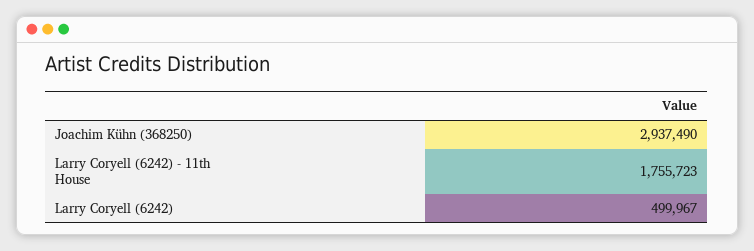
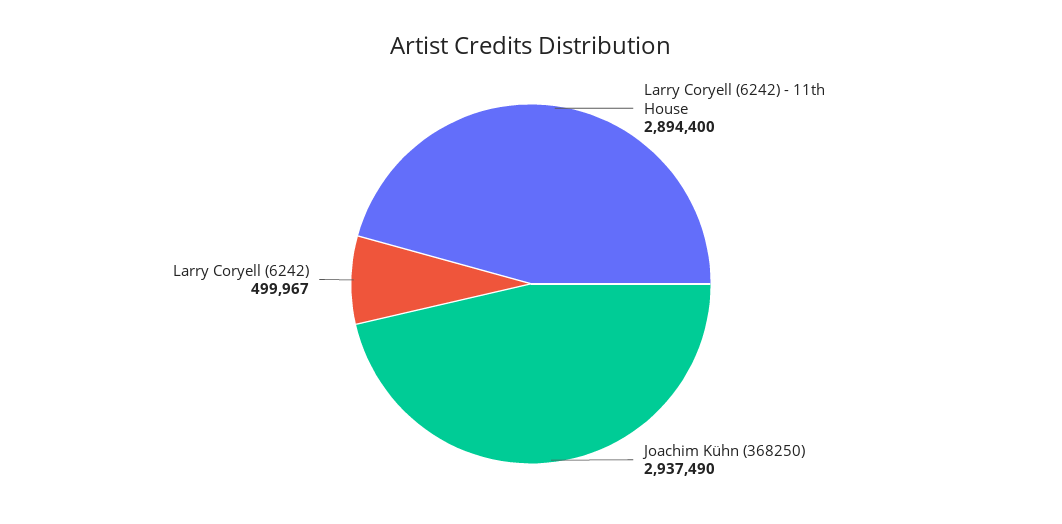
  {
    "Joachim Kühn (368250)": 2937490,
-   "Larry Coryell (6242) - 11th House": 1755723,
+   "Larry Coryell (6242) - 11th House": 2894400,
    "Larry Coryell (6242)": 499967
  }

